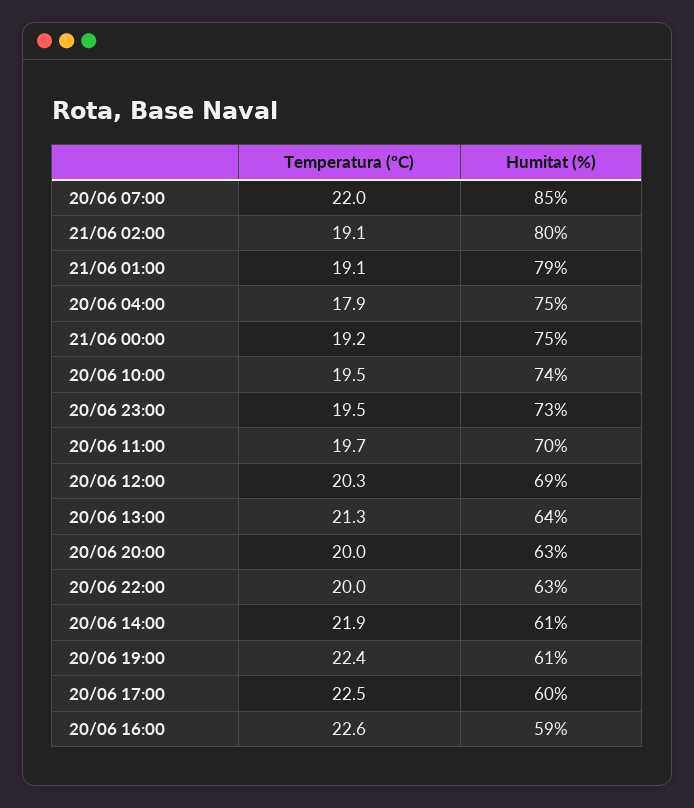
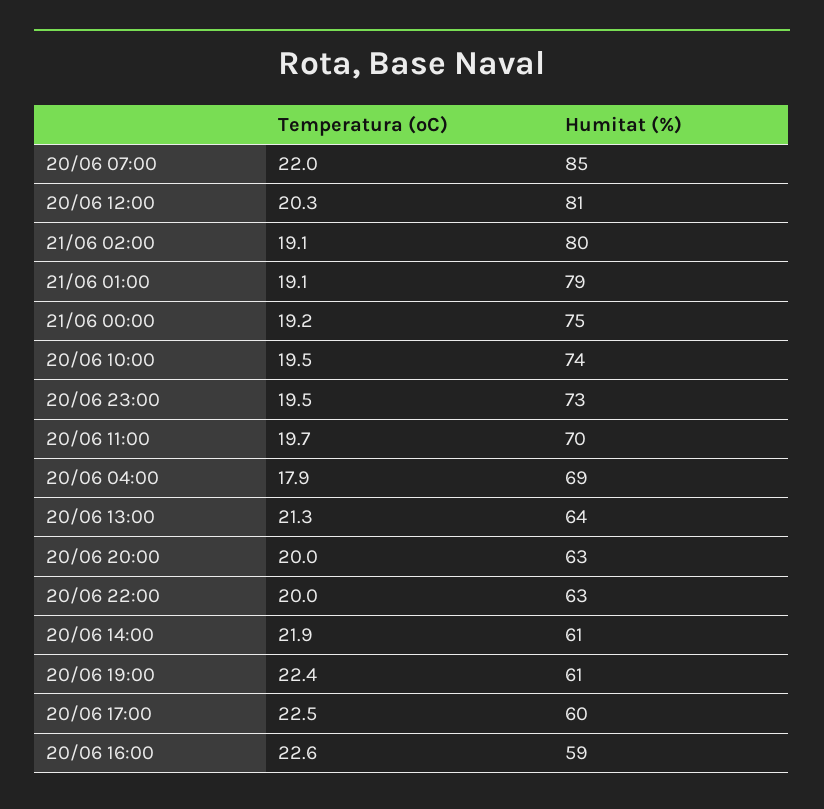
  {
    "Temperatura (ºC)": {
      "20/06 07:00": 22,
      "21/06 02:00": 19.1,
      "21/06 01:00": 19.1,
      "20/06 04:00": 17.9,
      "21/06 00:00": 19.2,
      "20/06 10:00": 19.5,
      "20/06 23:00": 19.5,
      "20/06 11:00": 19.7,
      "20/06 12:00": 20.3,
      "20/06 13:00": 21.3,
      "20/06 20:00": 20,
      "20/06 22:00": 20,
      "20/06 14:00": 21.9,
      "20/06 19:00": 22.4,
      "20/06 17:00": 22.5,
      "20/06 16:00": 22.6
    },
    "Humitat (%)": {
      "20/06 07:00": 85,
      "21/06 02:00": 80,
      "21/06 01:00": 79,
-     "20/06 04:00": 75,
+     "20/06 04:00": 69,
      "21/06 00:00": 75,
      "20/06 10:00": 74,
      "20/06 23:00": 73,
      "20/06 11:00": 70,
-     "20/06 12:00": 69,
+     "20/06 12:00": 81,
      "20/06 13:00": 64,
      "20/06 20:00": 63,
      "20/06 22:00": 63,
      "20/06 14:00": 61,
      "20/06 19:00": 61,
      "20/06 17:00": 60,
      "20/06 16:00": 59
    }
  }

